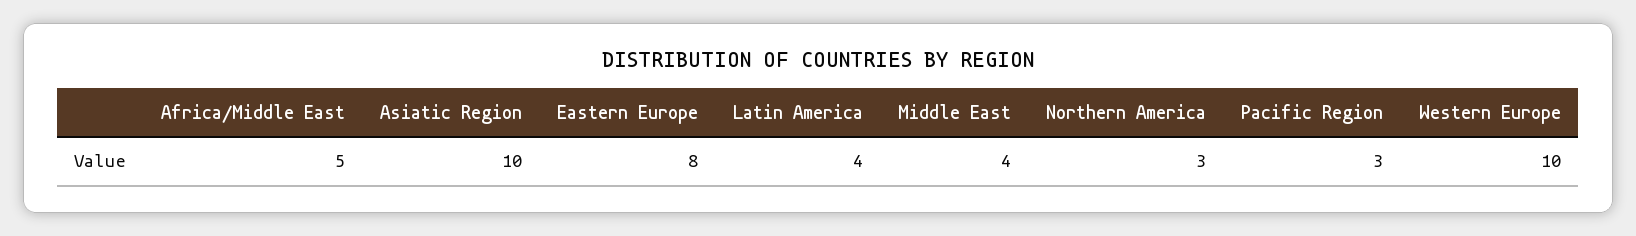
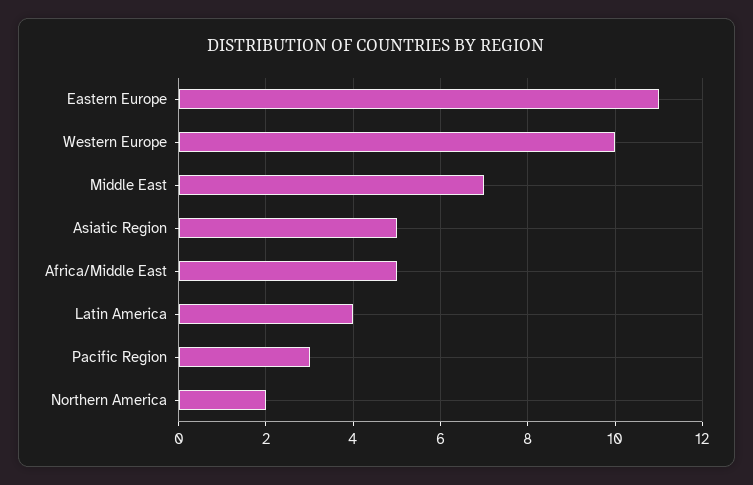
  {
    "Africa/Middle East": 5,
-   "Asiatic Region": 10,
+   "Asiatic Region": 5,
-   "Eastern Europe": 8,
+   "Eastern Europe": 11,
    "Latin America": 4,
-   "Middle East": 4,
+   "Middle East": 7,
-   "Northern America": 3,
+   "Northern America": 2,
    "Pacific Region": 3,
    "Western Europe": 10
  }

